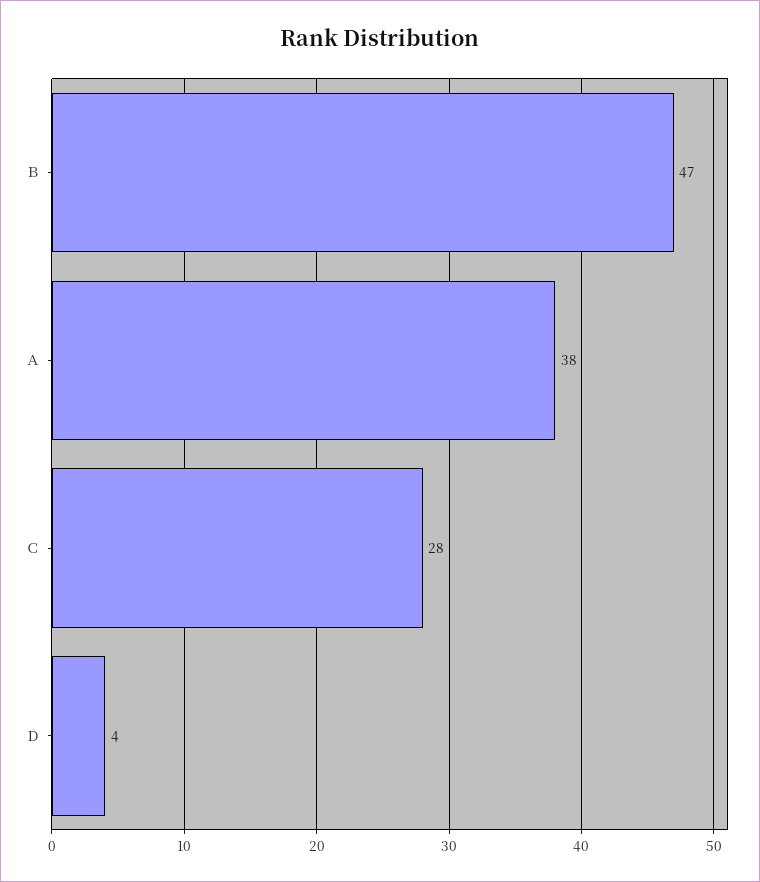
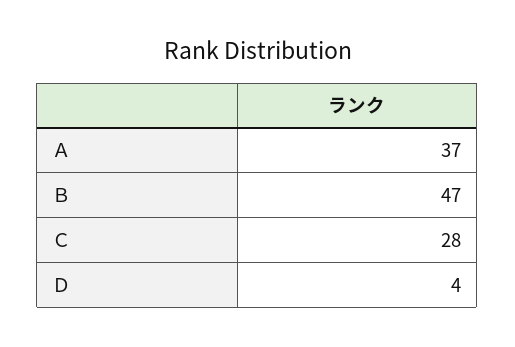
  {
    "Ｂ": 47,
-   "Ａ": 38,
+   "Ａ": 37,
    "Ｃ": 28,
    "Ｄ": 4
  }

